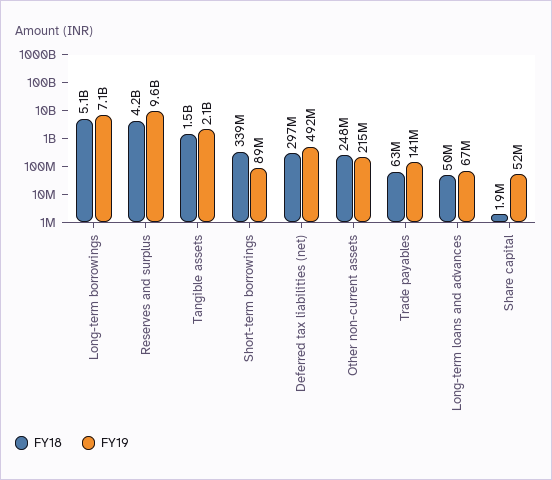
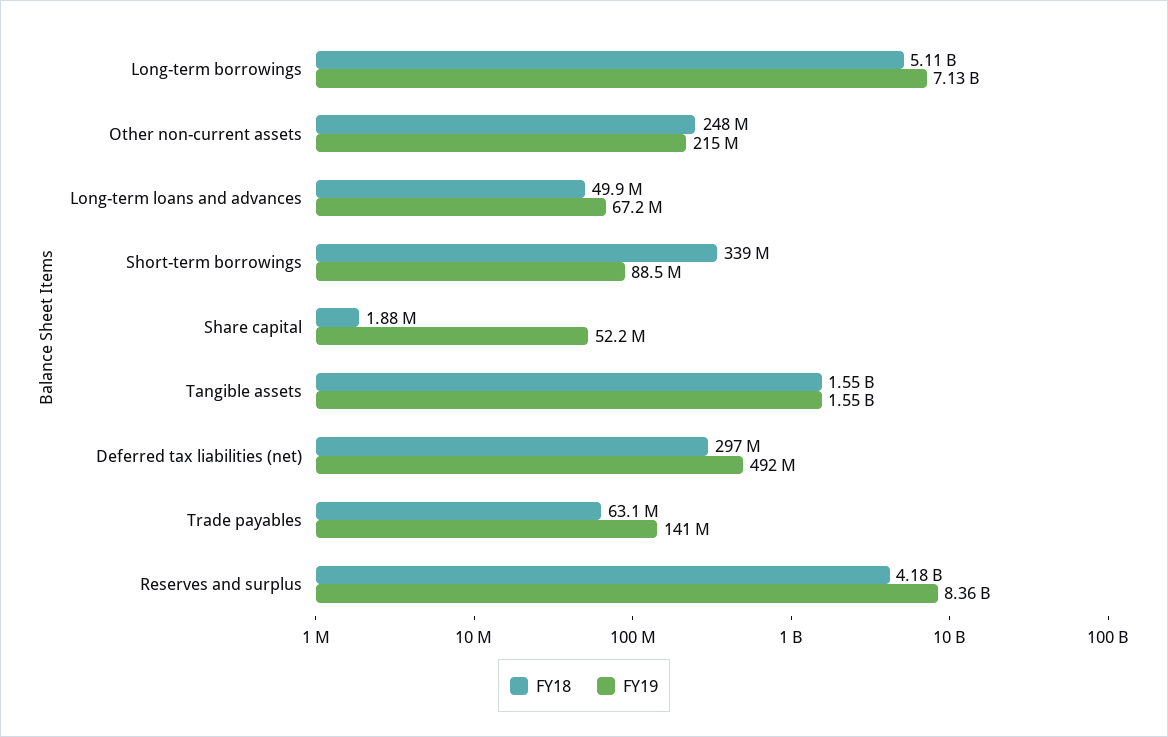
  {
    "FY18": {
      "Long-term borrowings": 5110000000,
      "Reserves and surplus": 4180000000,
      "Tangible assets": 1550000000,
      "Short-term borrowings": 339000000,
      "Deferred tax liabilities (net)": 297000000,
      "Other non-current assets": 248000000,
      "Trade payables": 63100000,
      "Long-term loans and advances": 49900000,
      "Share capital": 1880000
    },
    "FY19": {
      "Long-term borrowings": 7130000000,
-     "Reserves and surplus": 9600000000,
+     "Reserves and surplus": 8360000000,
-     "Tangible assets": 2100000000,
+     "Tangible assets": 1550000000,
      "Short-term borrowings": 88500000,
      "Deferred tax liabilities (net)": 492000000,
      "Other non-current assets": 215000000,
      "Trade payables": 141000000,
      "Long-term loans and advances": 67200000,
      "Share capital": 52200000
    }
  }

